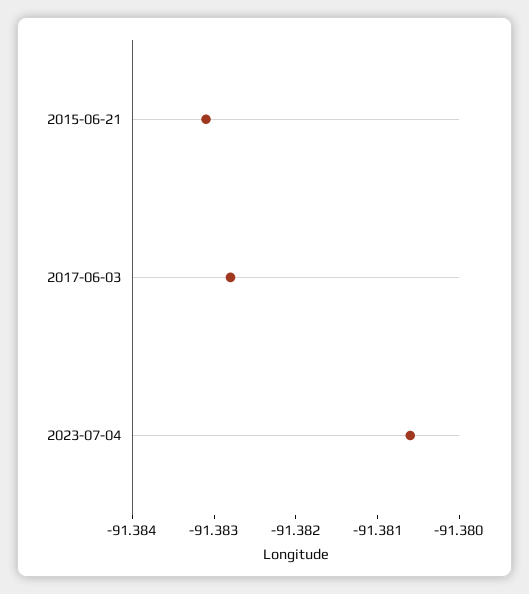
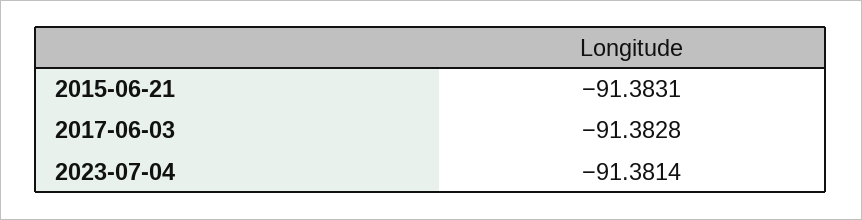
  {
    "2015-06-21": -91.3831,
    "2017-06-03": -91.3828,
-   "2023-07-04": -91.3806
+   "2023-07-04": -91.3814
  }

